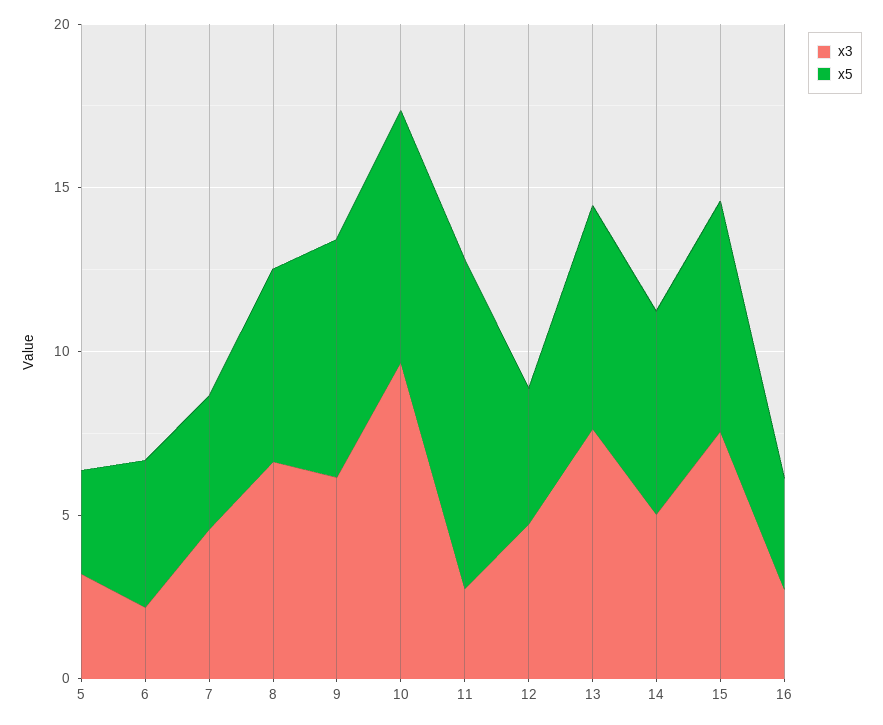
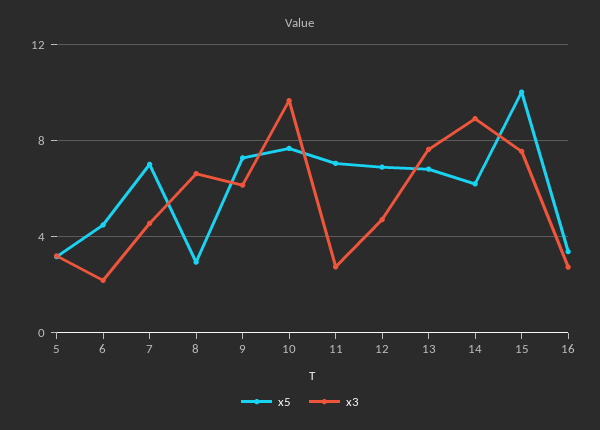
  {
    "x3": {
      "5": 3,
      "6": 2,
      "7": 4.5,
      "8": 6.5,
      "9": 6,
      "10": 9.5,
      "11": 3,
      "12": 4.5,
      "13": 7.5,
-     "14": 5,
+     "14": 9,
      "15": 7.5,
      "16": 2.5
    },
    "x5": {
      "5": 3,
      "6": 4.5,
-     "7": 4,
+     "7": 7,
-     "8": 6,
+     "8": 3,
      "9": 7.5,
      "10": 7.5,
-     "11": 10,
+     "11": 7,
-     "12": 4,
+     "12": 7,
      "13": 7,
      "14": 6,
-     "15": 7,
+     "15": 10,
      "16": 3.5
    }
  }

